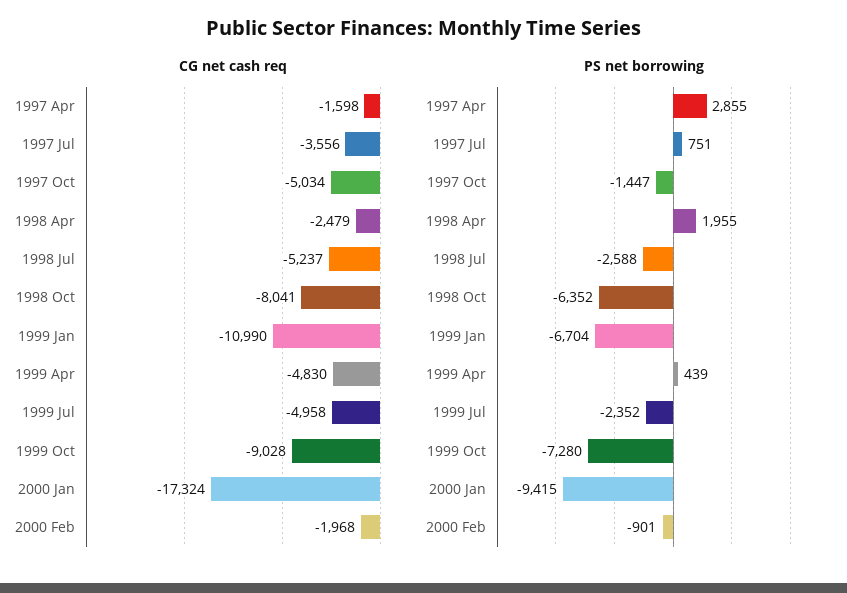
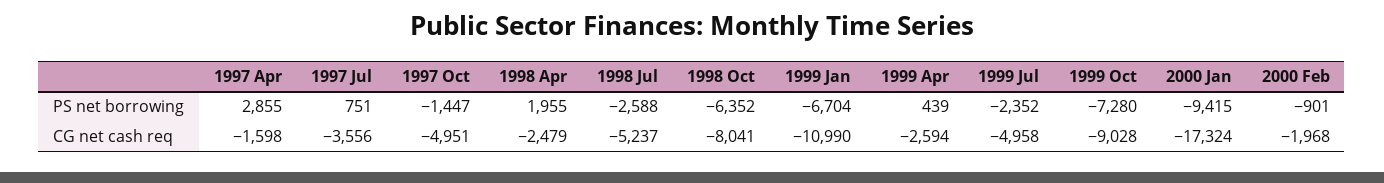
  {
    "CG net cash req": {
      "1997 Apr": -1598,
      "1997 Jul": -3556,
-     "1997 Oct": -5034,
+     "1997 Oct": -4951,
      "1998 Apr": -2479,
      "1998 Jul": -5237,
      "1998 Oct": -8041,
      "1999 Jan": -10990,
-     "1999 Apr": -4830,
+     "1999 Apr": -2594,
      "1999 Jul": -4958,
      "1999 Oct": -9028,
      "2000 Jan": -17324,
      "2000 Feb": -1968
    },
    "PS net borrowing": {
      "1997 Apr": 2855,
      "1997 Jul": 751,
      "1997 Oct": -1447,
      "1998 Apr": 1955,
      "1998 Jul": -2588,
      "1998 Oct": -6352,
      "1999 Jan": -6704,
      "1999 Apr": 439,
      "1999 Jul": -2352,
      "1999 Oct": -7280,
      "2000 Jan": -9415,
      "2000 Feb": -901
    }
  }

